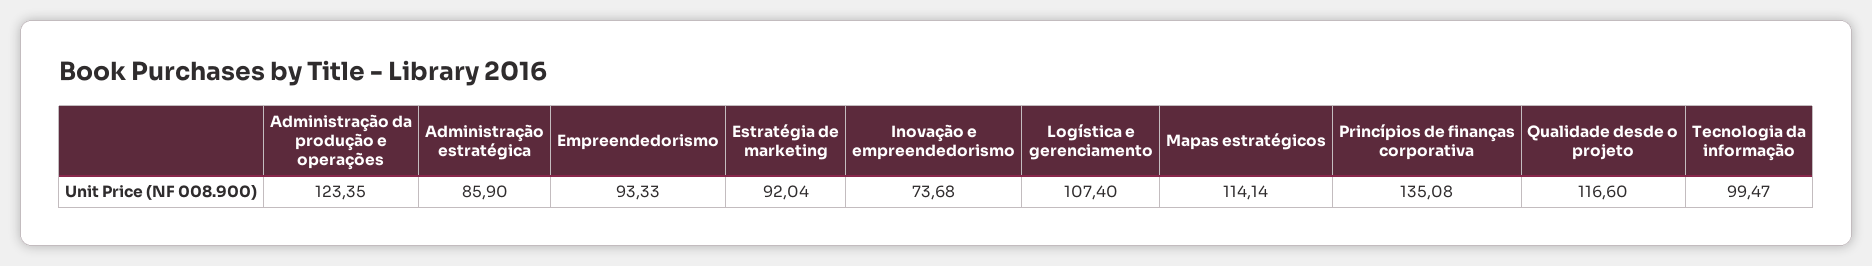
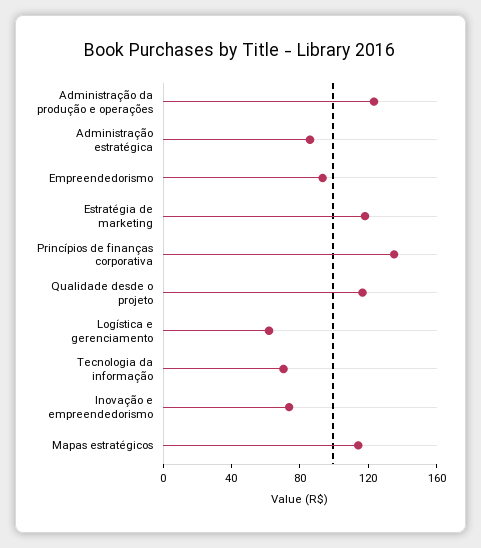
  {
    "Administração da produção e operações": 123.35,
    "Administração estratégica": 85.9,
    "Empreendedorismo": 93.33,
-   "Estratégia de marketing": 92.04,
+   "Estratégia de marketing": 120,
    "Inovação e empreendedorismo": 73.68,
-   "Logística e gerenciamento": 107.4,
+   "Logística e gerenciamento": 60,
    "Mapas estratégicos": 114.14,
    "Princípios de finanças corporativa": 135.08,
    "Qualidade desde o projeto": 116.6,
-   "Tecnologia da informação": 99.47
+   "Tecnologia da informação": 70
  }

